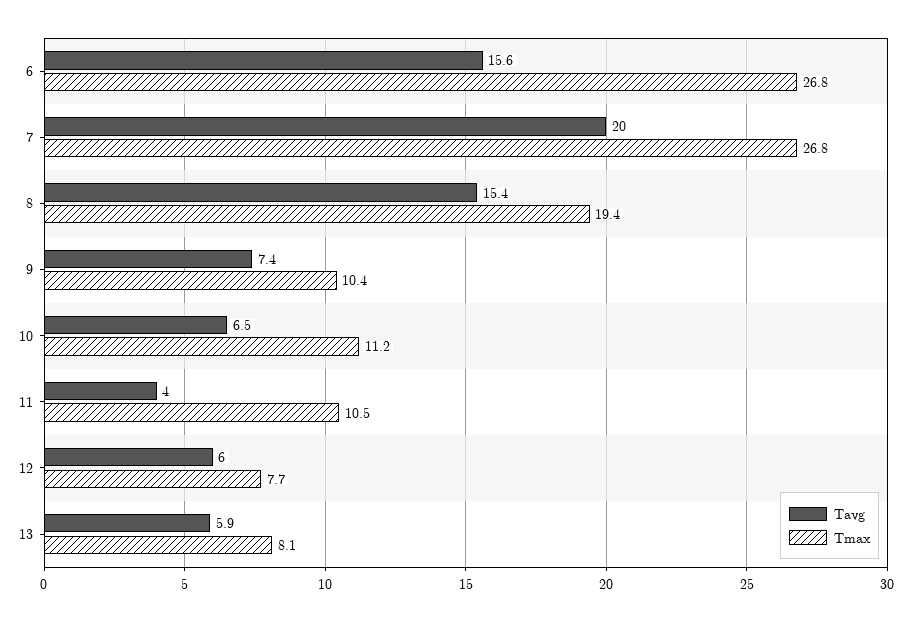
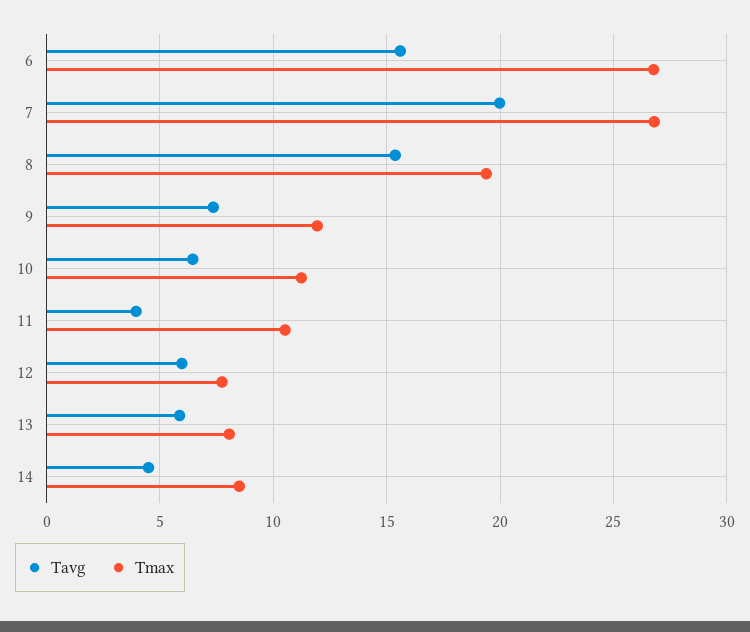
  {
    "Tavg": {
      "6": 15.6,
      "7": 20,
      "8": 15.4,
      "9": 7.4,
      "10": 6.5,
      "11": 4,
      "12": 6,
-     "13": 5.9
+     "13": 5.9,
+     "14": 4.5
    },
    "Tmax": {
      "6": 26.8,
      "7": 26.8,
      "8": 19.4,
-     "9": 10.4,
+     "9": 12,
      "10": 11.2,
      "11": 10.5,
      "12": 7.7,
-     "13": 8.1
+     "13": 8.1,
+     "14": 8.5
    }
  }

